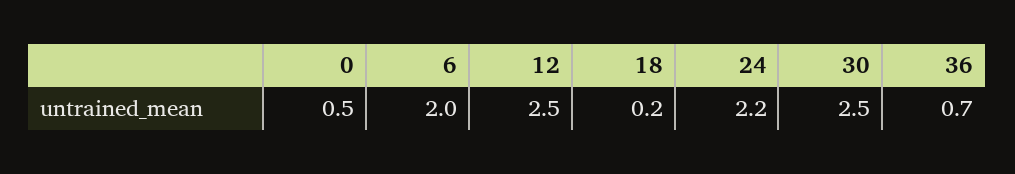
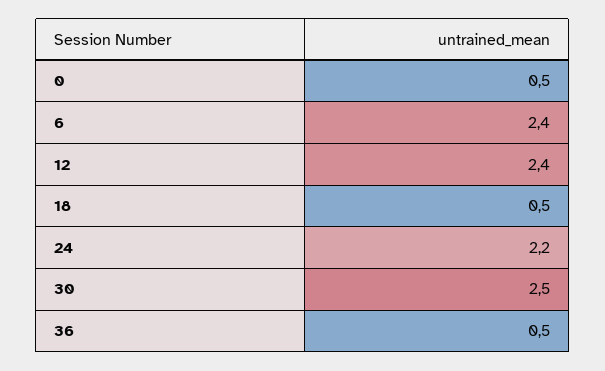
  {
    "0": 0.5,
-   "6": 2,
+   "6": 2.4,
-   "12": 2.5,
+   "12": 2.4,
-   "18": 0.2,
+   "18": 0.5,
    "24": 2.2,
    "30": 2.5,
-   "36": 0.7
+   "36": 0.5
  }

